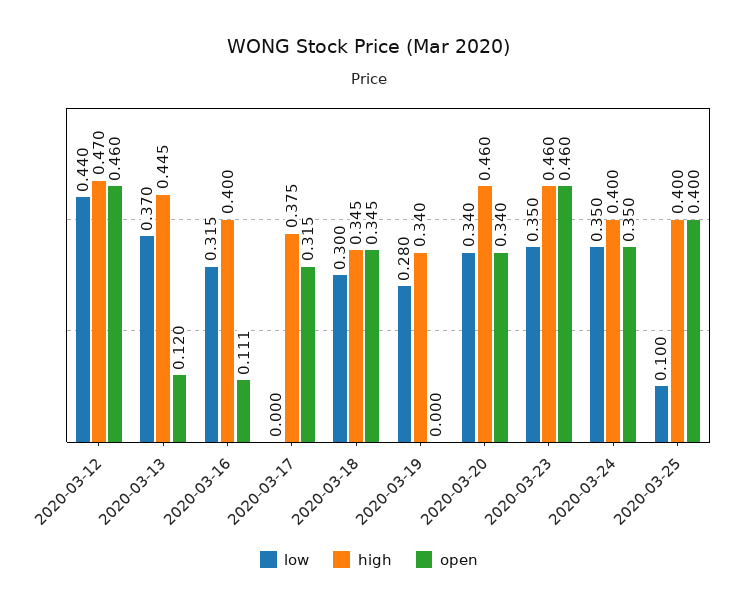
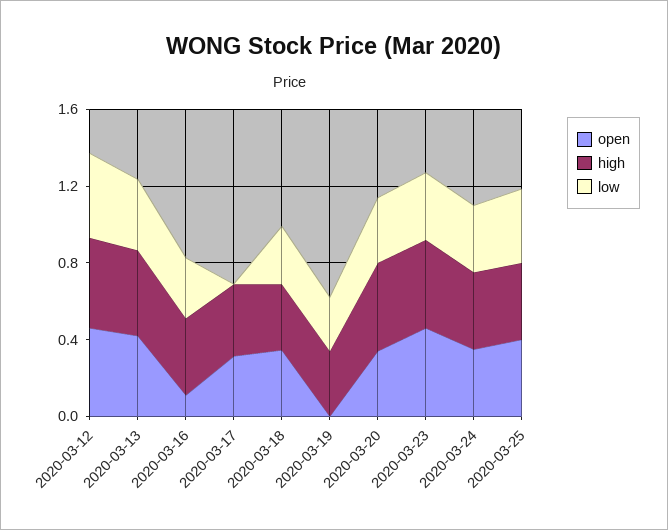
  {
    "low": {
      "2020-03-12": 0.44,
      "2020-03-13": 0.37,
      "2020-03-16": 0.315,
      "2020-03-17": 0,
      "2020-03-18": 0.3,
      "2020-03-19": 0.28,
      "2020-03-20": 0.34,
      "2020-03-23": 0.35,
      "2020-03-24": 0.35,
-     "2020-03-25": 0.1
+     "2020-03-25": 0.4
    },
    "high": {
      "2020-03-12": 0.47,
      "2020-03-13": 0.445,
      "2020-03-16": 0.4,
      "2020-03-17": 0.375,
      "2020-03-18": 0.345,
      "2020-03-19": 0.34,
      "2020-03-20": 0.46,
      "2020-03-23": 0.46,
      "2020-03-24": 0.4,
      "2020-03-25": 0.4
    },
    "open": {
      "2020-03-12": 0.46,
-     "2020-03-13": 0.12,
+     "2020-03-13": 0.4,
      "2020-03-16": 0.111,
      "2020-03-17": 0.315,
      "2020-03-18": 0.345,
      "2020-03-19": 0,
      "2020-03-20": 0.34,
      "2020-03-23": 0.46,
      "2020-03-24": 0.35,
      "2020-03-25": 0.4
    }
  }

